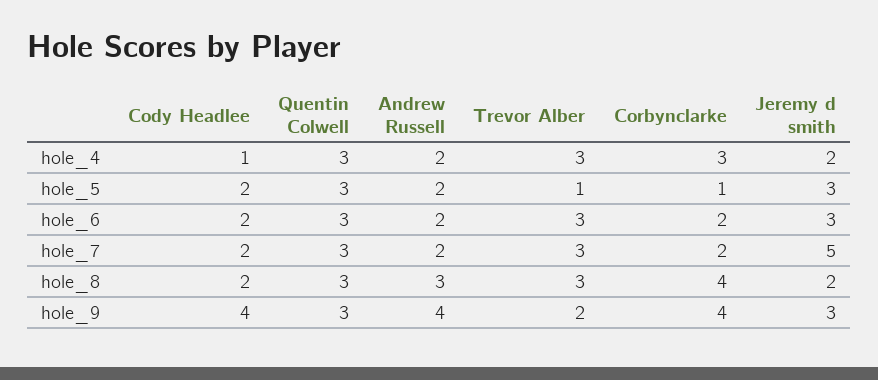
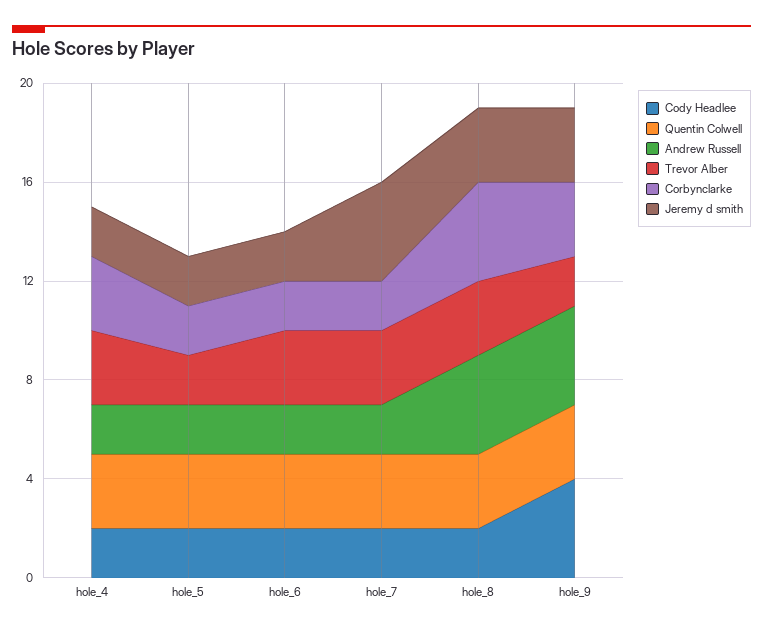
  {
    "Cody Headlee": {
-     "hole_4": 1,
+     "hole_4": 2,
      "hole_5": 2,
      "hole_6": 2,
      "hole_7": 2,
      "hole_8": 2,
      "hole_9": 4
    },
    "Quentin Colwell": {
      "hole_4": 3,
      "hole_5": 3,
      "hole_6": 3,
      "hole_7": 3,
      "hole_8": 3,
      "hole_9": 3
    },
    "Andrew Russell": {
      "hole_4": 2,
      "hole_5": 2,
      "hole_6": 2,
      "hole_7": 2,
-     "hole_8": 3,
+     "hole_8": 4,
      "hole_9": 4
    },
    "Trevor Alber": {
      "hole_4": 3,
-     "hole_5": 1,
+     "hole_5": 2,
      "hole_6": 3,
      "hole_7": 3,
      "hole_8": 3,
      "hole_9": 2
    },
    "Corbynclarke": {
      "hole_4": 3,
-     "hole_5": 1,
+     "hole_5": 2,
      "hole_6": 2,
      "hole_7": 2,
      "hole_8": 4,
-     "hole_9": 4
+     "hole_9": 3
    },
    "Jeremy d smith": {
      "hole_4": 2,
-     "hole_5": 3,
+     "hole_5": 2,
-     "hole_6": 3,
+     "hole_6": 2,
-     "hole_7": 5,
+     "hole_7": 4,
-     "hole_8": 2,
+     "hole_8": 3,
      "hole_9": 3
    }
  }

